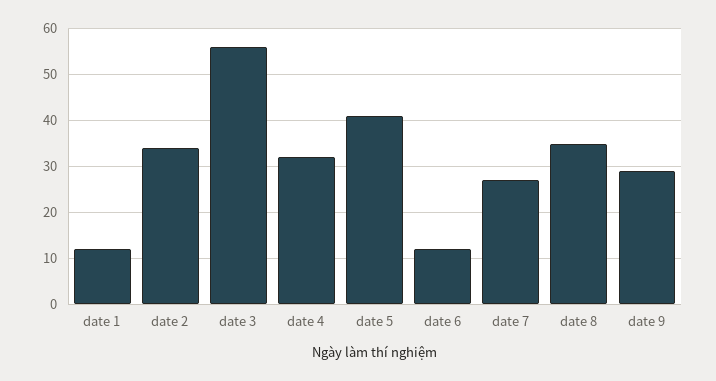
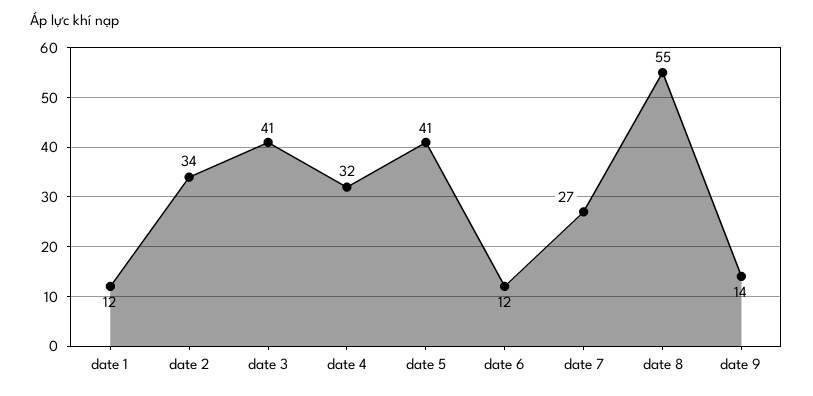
  {
    "date 1": 12,
    "date 2": 34,
-   "date 3": 55,
+   "date 3": 41,
    "date 4": 32,
    "date 5": 41,
    "date 6": 12,
    "date 7": 27,
-   "date 8": 35,
+   "date 8": 55,
-   "date 9": 30
+   "date 9": 14
  }

